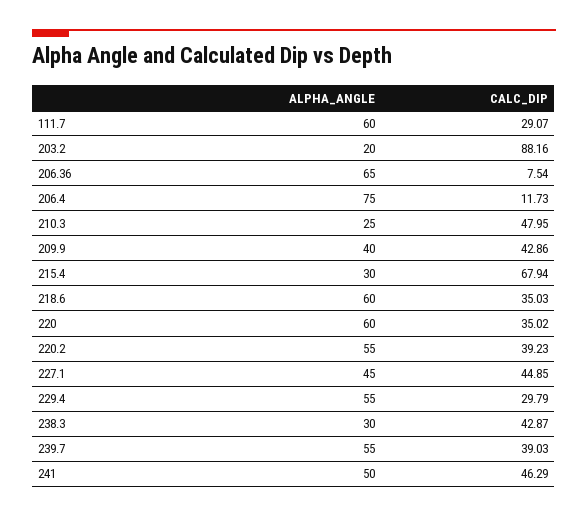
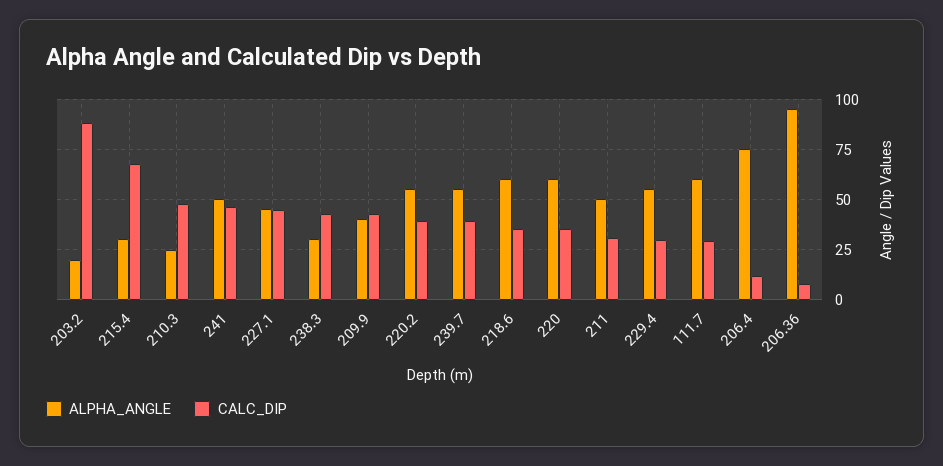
  {
    "ALPHA_ANGLE": {
      "111.7": 60,
      "203.2": 20,
-     "206.36": 65,
+     "206.36": 95,
      "206.4": 75,
      "210.3": 25,
      "209.9": 40,
      "215.4": 30,
      "218.6": 60,
      "220": 60,
      "220.2": 55,
      "227.1": 45,
      "229.4": 55,
      "238.3": 30,
      "239.7": 55,
-     "241": 50
+     "241": 50,
+     "211": 50
    },
    "CALC_DIP": {
      "111.7": 29.07,
      "203.2": 88.16,
      "206.36": 7.54,
      "206.4": 11.73,
      "210.3": 47.95,
      "209.9": 42.86,
      "215.4": 67.94,
      "218.6": 35.03,
      "220": 35.02,
      "220.2": 39.23,
      "227.1": 44.85,
      "229.4": 29.79,
      "238.3": 42.87,
      "239.7": 39.03,
-     "241": 46.29
+     "241": 46.29,
+     "211": 30
    }
  }

